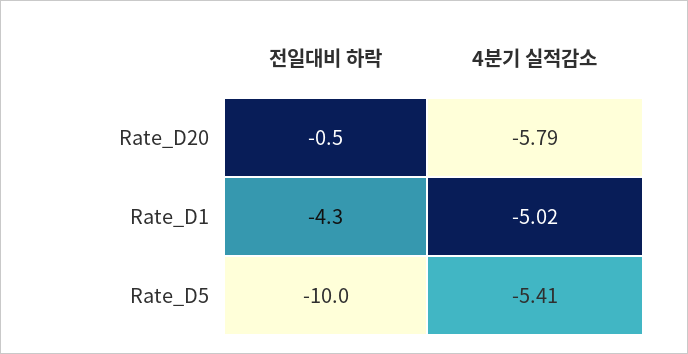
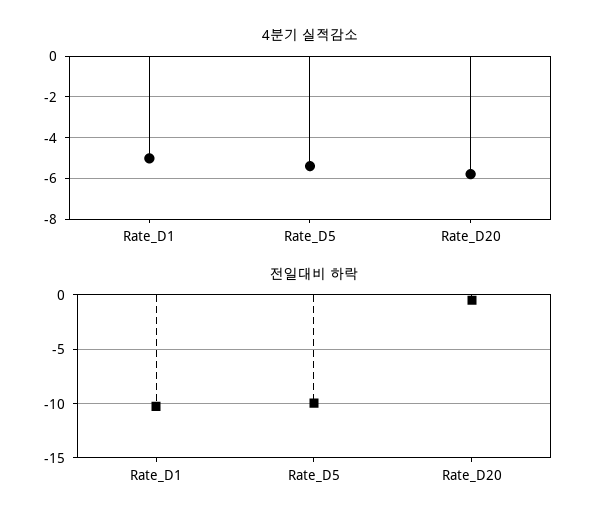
  {
    "전일대비 하락": {
      "Rate_D20": -0.5,
-     "Rate_D1": -4.3,
+     "Rate_D1": -10,
      "Rate_D5": -10
    },
    "4분기 실적감소": {
      "Rate_D20": -5.79,
      "Rate_D1": -5.02,
      "Rate_D5": -5.41
    }
  }

